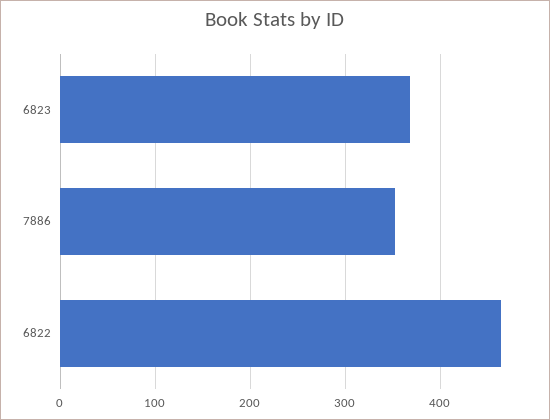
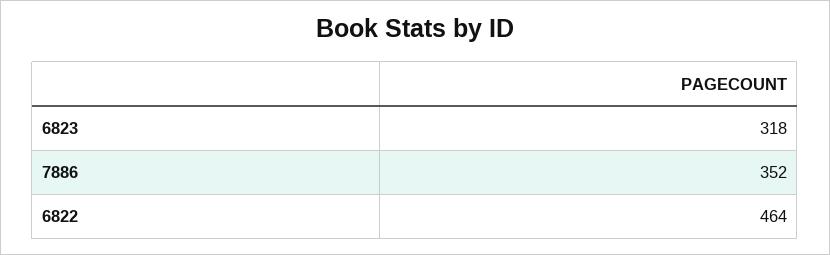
  {
-   "6823": 370,
+   "6823": 318,
    "7886": 352,
    "6822": 464
  }

